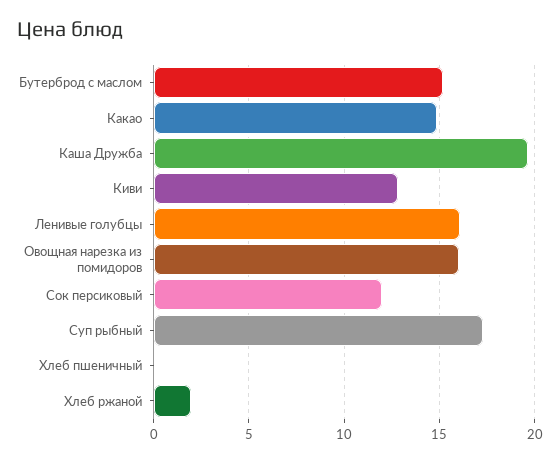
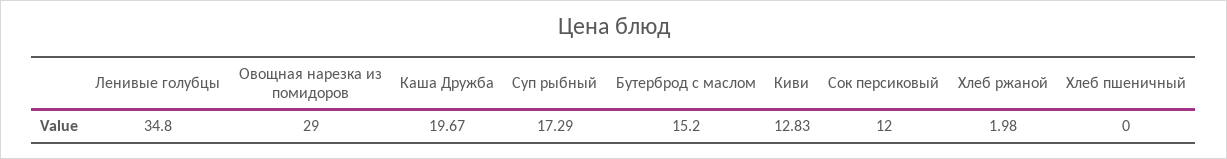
  {
    "Бутерброд с маслом": 15.2,
-   "Какао": 15,
    "Каша Дружба": 19.67,
    "Киви": 12.83,
-   "Ленивые голубцы": 16,
+   "Ленивые голубцы": 34.8,
-   "Овощная нарезка из помидоров": 16,
+   "Овощная нарезка из помидоров": 29,
    "Сок персиковый": 12,
    "Суп рыбный": 17.29,
    "Хлеб пшеничный": 0,
    "Хлеб ржаной": 1.98
  }

